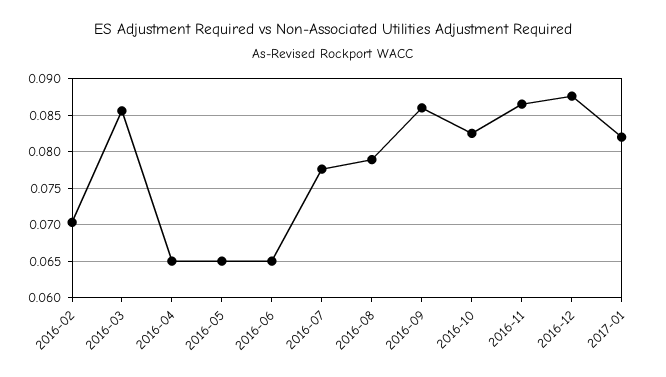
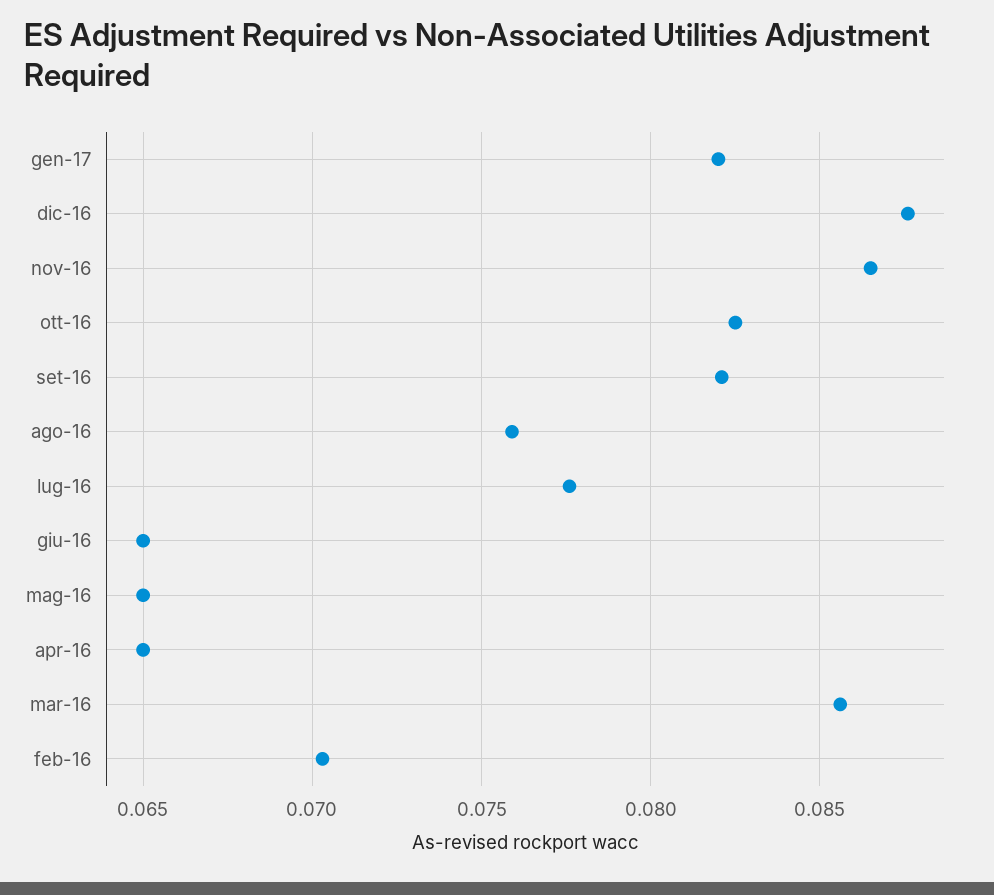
  {
    "2016-02": 0.0705,
    "2016-03": 0.0855,
    "2016-04": 0.065,
    "2016-05": 0.065,
    "2016-06": 0.065,
    "2016-07": 0.0775,
-   "2016-08": 0.079,
+   "2016-08": 0.076,
-   "2016-09": 0.086,
+   "2016-09": 0.082,
    "2016-10": 0.0825,
    "2016-11": 0.0865,
    "2016-12": 0.0875,
    "2017-01": 0.082
  }

